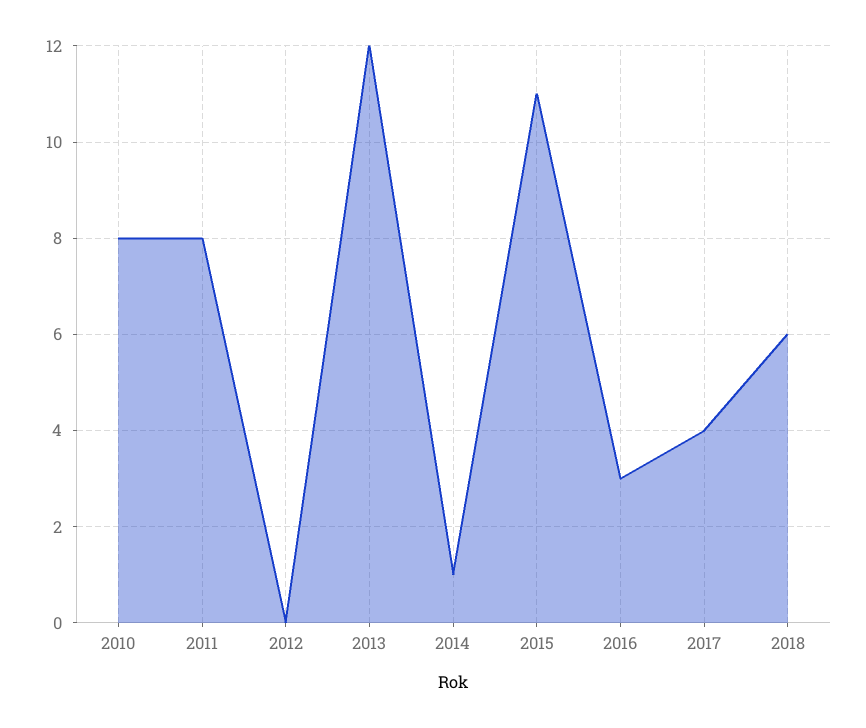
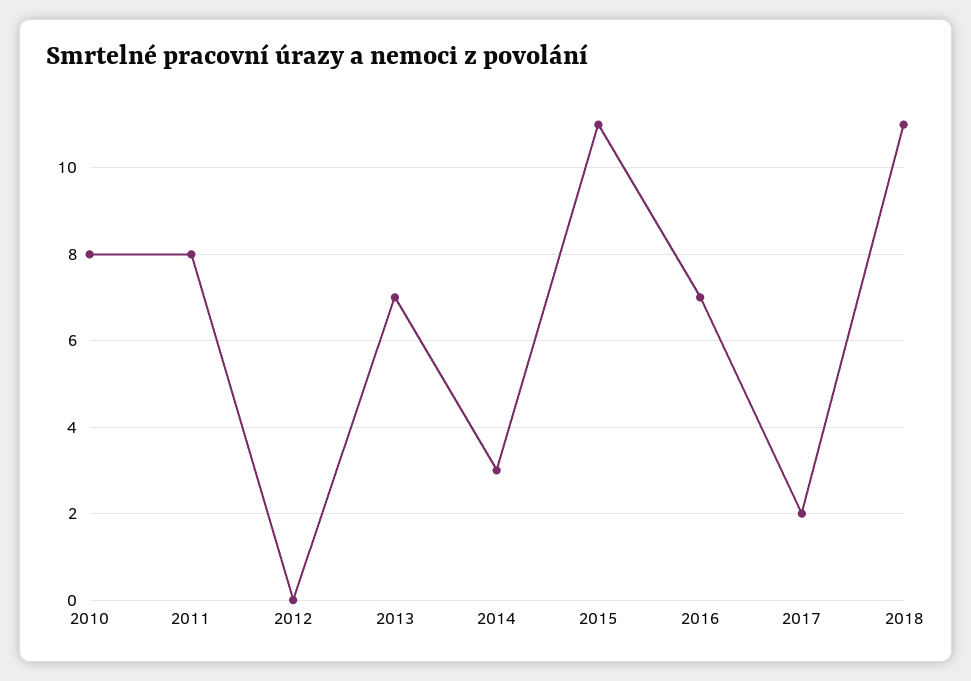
  {
    "2010": 8,
    "2011": 8,
    "2012": 0,
-   "2013": 12,
+   "2013": 7,
-   "2014": 1,
+   "2014": 3,
    "2015": 11,
-   "2016": 3,
+   "2016": 7,
-   "2017": 4,
+   "2017": 2,
-   "2018": 6
+   "2018": 11
  }

